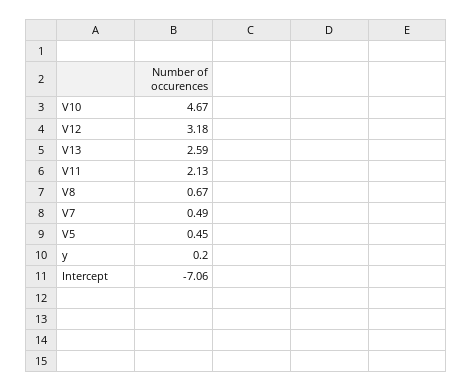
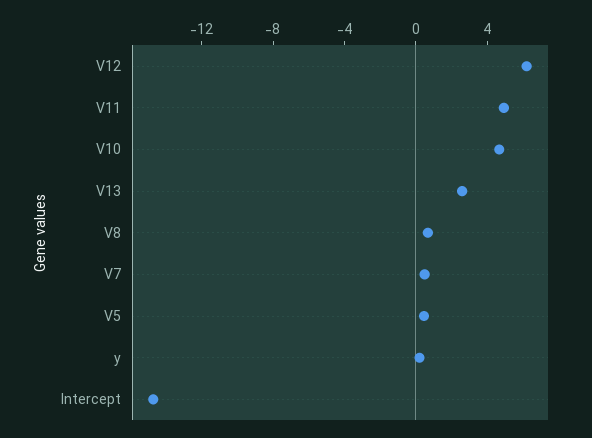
  {
    "V10": 4.67,
-   "V12": 3.18,
+   "V12": 6,
    "V13": 2.59,
-   "V11": 2.13,
+   "V11": 5,
    "V8": 0.67,
    "V7": 0.49,
    "V5": 0.45,
    "y": 0.2,
-   "Intercept": -7.06
+   "Intercept": -15
  }

